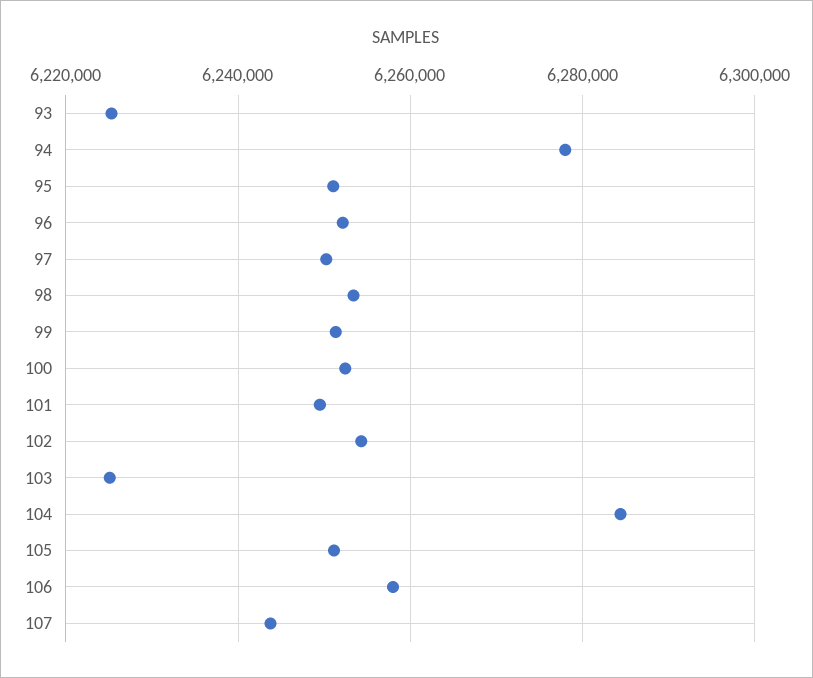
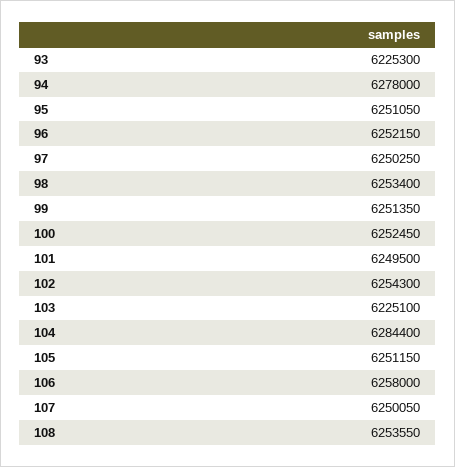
  {
    "93": 6225300,
    "94": 6278000,
    "95": 6251050,
    "96": 6252150,
    "97": 6250250,
    "98": 6253400,
    "99": 6251350,
    "100": 6252450,
    "101": 6249500,
    "102": 6254300,
    "103": 6225100,
    "104": 6284400,
    "105": 6251150,
    "106": 6258000,
-   "107": 6244000
+   "107": 6250050,
+   "108": 6253550
  }

